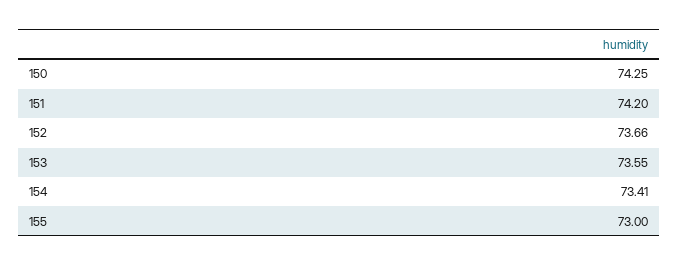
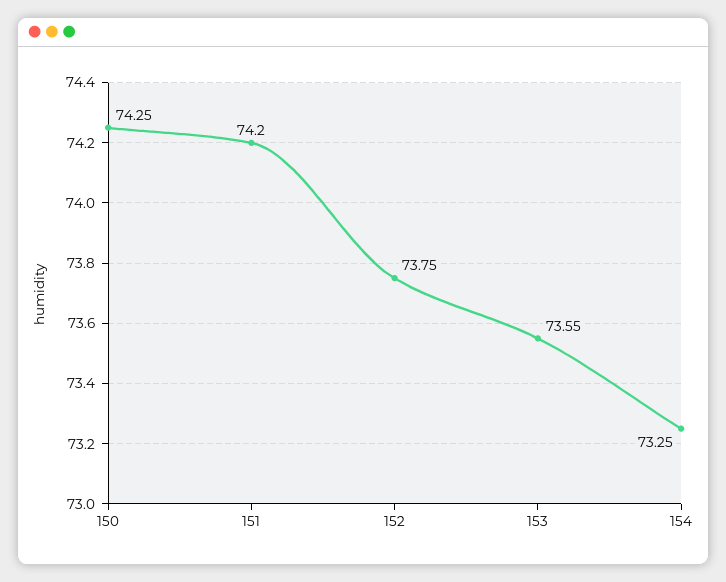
  {
    "150": 74.25,
    "151": 74.2,
-   "152": 73.66,
+   "152": 73.75,
    "153": 73.55,
-   "154": 73.41,
+   "154": 73.25
-   "155": 73
  }

